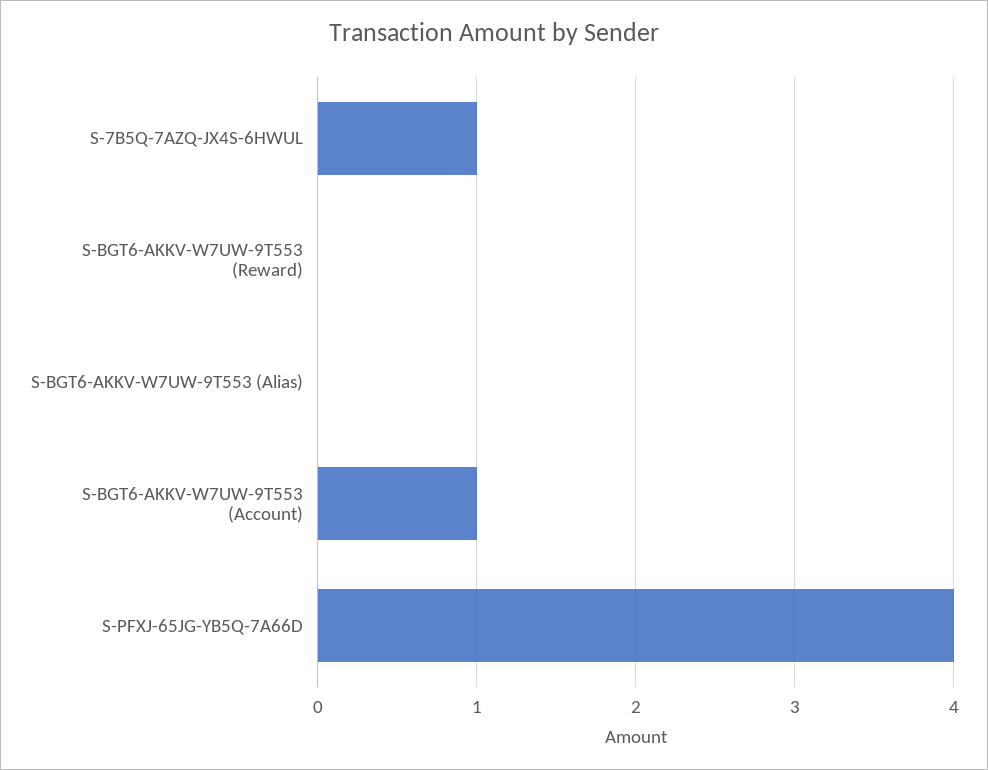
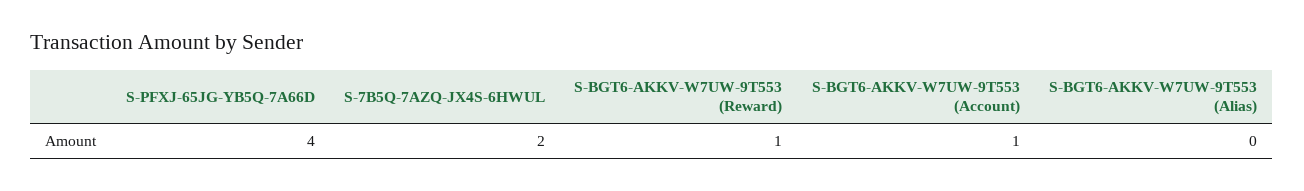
  {
-   "S-7B5Q-7AZQ-JX4S-6HWUL": 1,
+   "S-7B5Q-7AZQ-JX4S-6HWUL": 2,
-   "S-BGT6-AKKV-W7UW-9T553 (Reward)": 0,
+   "S-BGT6-AKKV-W7UW-9T553 (Reward)": 1,
    "S-BGT6-AKKV-W7UW-9T553 (Alias)": 0,
    "S-BGT6-AKKV-W7UW-9T553 (Account)": 1,
    "S-PFXJ-65JG-YB5Q-7A66D": 4
  }

